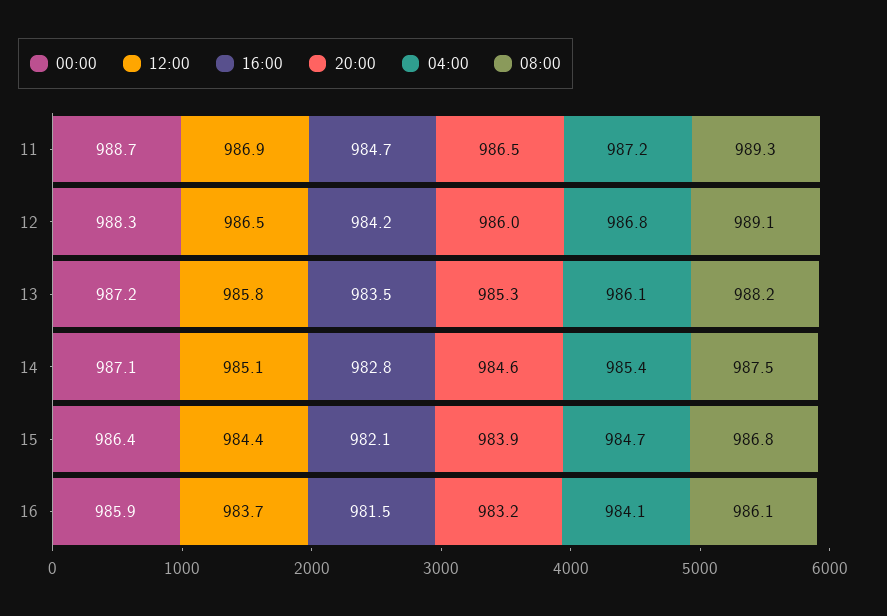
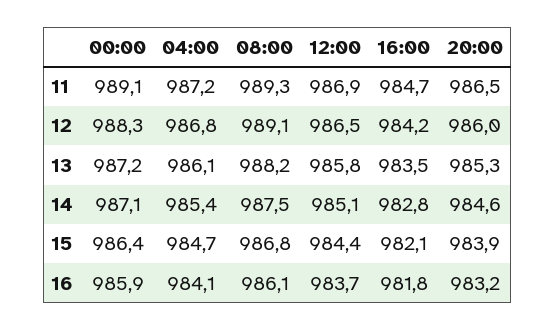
  {
    "00:00": {
-     "11": 988.7,
+     "11": 989.1,
      "12": 988.3,
      "13": 987.2,
      "14": 987.1,
      "15": 986.4,
      "16": 985.9
    },
    "12:00": {
      "11": 986.9,
      "12": 986.5,
      "13": 985.8,
      "14": 985.1,
      "15": 984.4,
      "16": 983.7
    },
    "16:00": {
      "11": 984.7,
      "12": 984.2,
      "13": 983.5,
      "14": 982.8,
      "15": 982.1,
-     "16": 981.5
+     "16": 981.8
    },
    "20:00": {
      "11": 986.5,
      "12": 986,
      "13": 985.3,
      "14": 984.6,
      "15": 983.9,
      "16": 983.2
    },
    "04:00": {
      "11": 987.2,
      "12": 986.8,
      "13": 986.1,
      "14": 985.4,
      "15": 984.7,
      "16": 984.1
    },
    "08:00": {
      "11": 989.3,
      "12": 989.1,
      "13": 988.2,
      "14": 987.5,
      "15": 986.8,
      "16": 986.1
    }
  }

